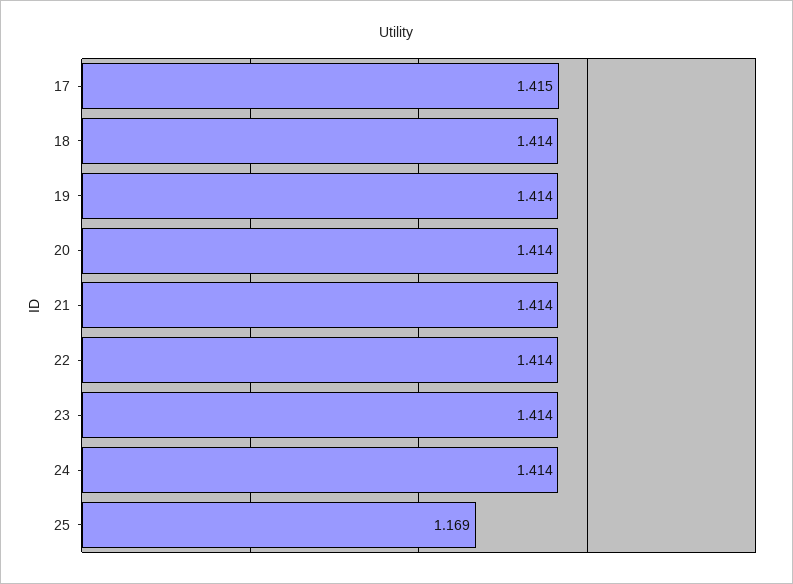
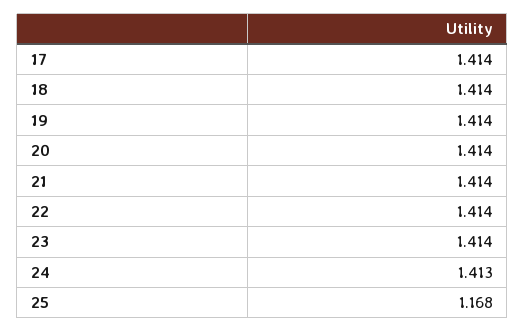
  {
-   "17": 1.415,
+   "17": 1.414,
    "18": 1.414,
    "19": 1.414,
    "20": 1.414,
    "21": 1.414,
    "22": 1.414,
    "23": 1.414,
-   "24": 1.414,
+   "24": 1.413,
-   "25": 1.169
+   "25": 1.168
  }

